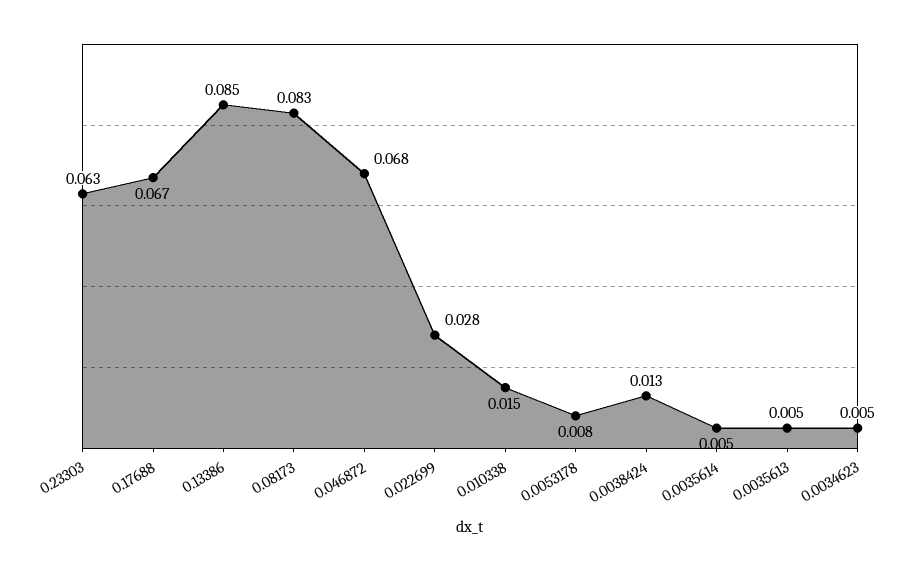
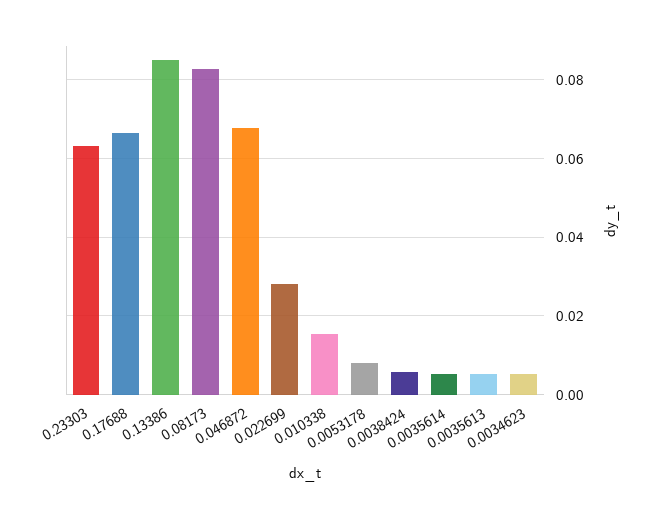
  {
    "0.23303": 0.063,
    "0.17688": 0.067,
    "0.13386": 0.085,
    "0.08173": 0.083,
    "0.046872": 0.068,
    "0.022699": 0.028,
    "0.010338": 0.015,
    "0.0053178": 0.008,
-   "0.0038424": 0.013,
+   "0.0038424": 0.006,
    "0.0035614": 0.005,
    "0.0035613": 0.005,
    "0.0034623": 0.005
  }

